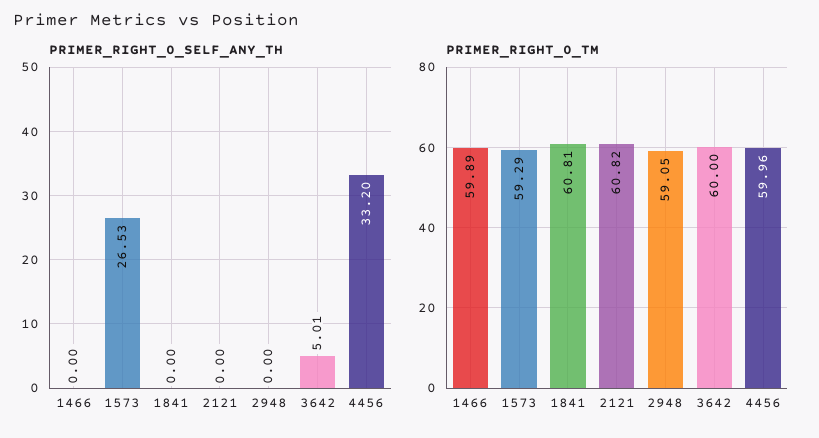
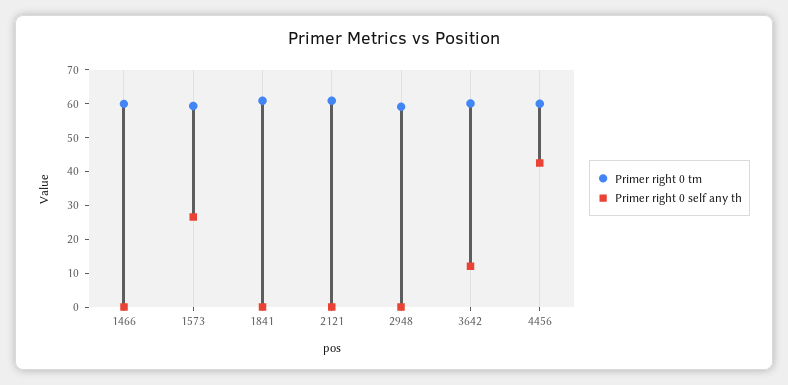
  {
    "PRIMER_RIGHT_0_SELF_ANY_TH": {
      "1466": 0,
      "1573": 26.53,
      "1841": 0,
      "2121": 0,
      "2948": 0,
-     "3642": 5.01,
+     "3642": 12.5,
-     "4456": 33.2
+     "4456": 42.5
    },
    "PRIMER_RIGHT_0_TM": {
      "1466": 59.89,
      "1573": 59.29,
      "1841": 60.81,
      "2121": 60.82,
      "2948": 59.05,
      "3642": 60,
      "4456": 59.96
    }
  }

